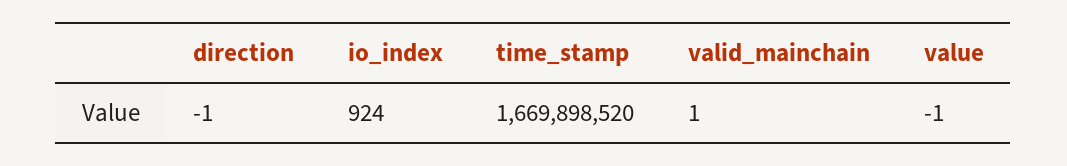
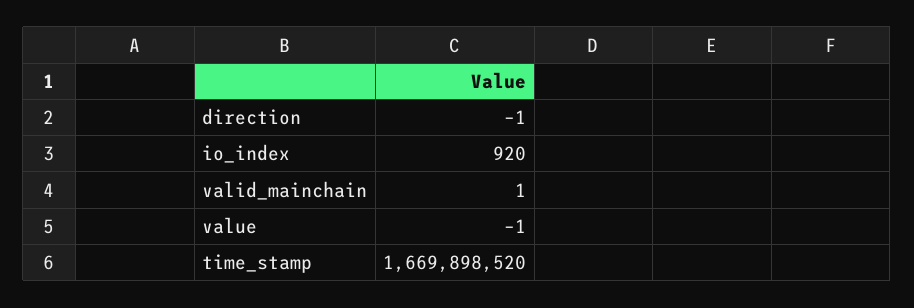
  {
    "direction": -1,
-   "io_index": 924,
+   "io_index": 920,
    "time_stamp": 1669898520,
    "valid_mainchain": 1,
    "value": -1
  }

